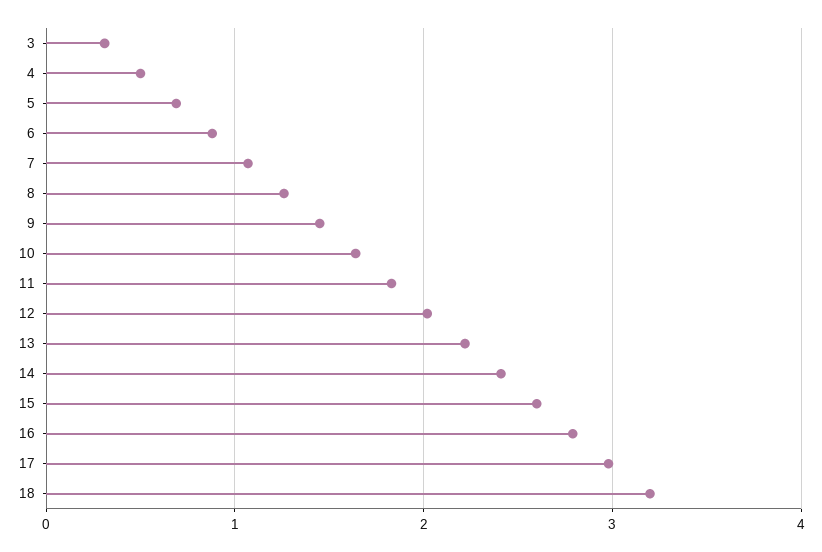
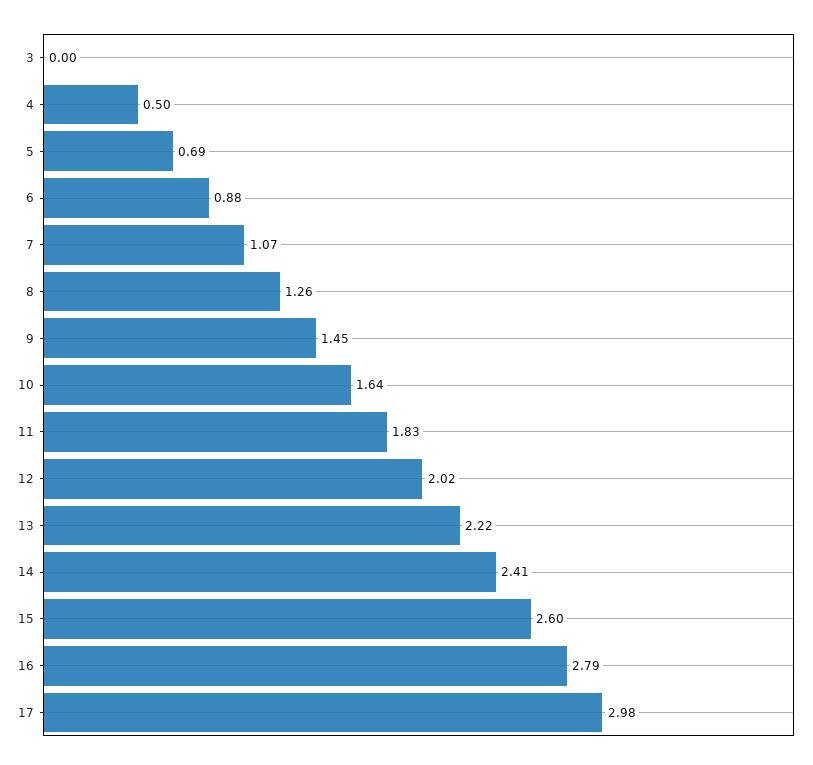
  {
-   "3": 0.3,
+   "3": 0,
    "4": 0.5,
    "5": 0.69,
    "6": 0.88,
    "7": 1.07,
    "8": 1.26,
    "9": 1.45,
    "10": 1.64,
    "11": 1.83,
    "12": 2.02,
    "13": 2.22,
    "14": 2.41,
    "15": 2.6,
    "16": 2.79,
-   "17": 2.98,
+   "17": 2.98
-   "18": 3.2
  }

